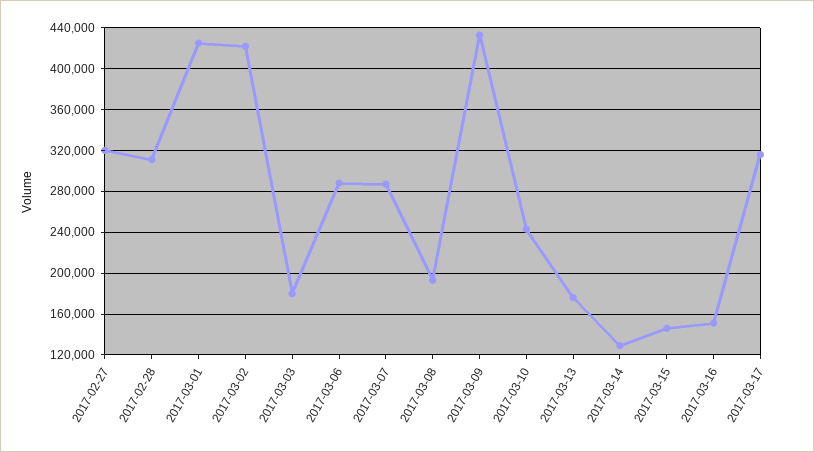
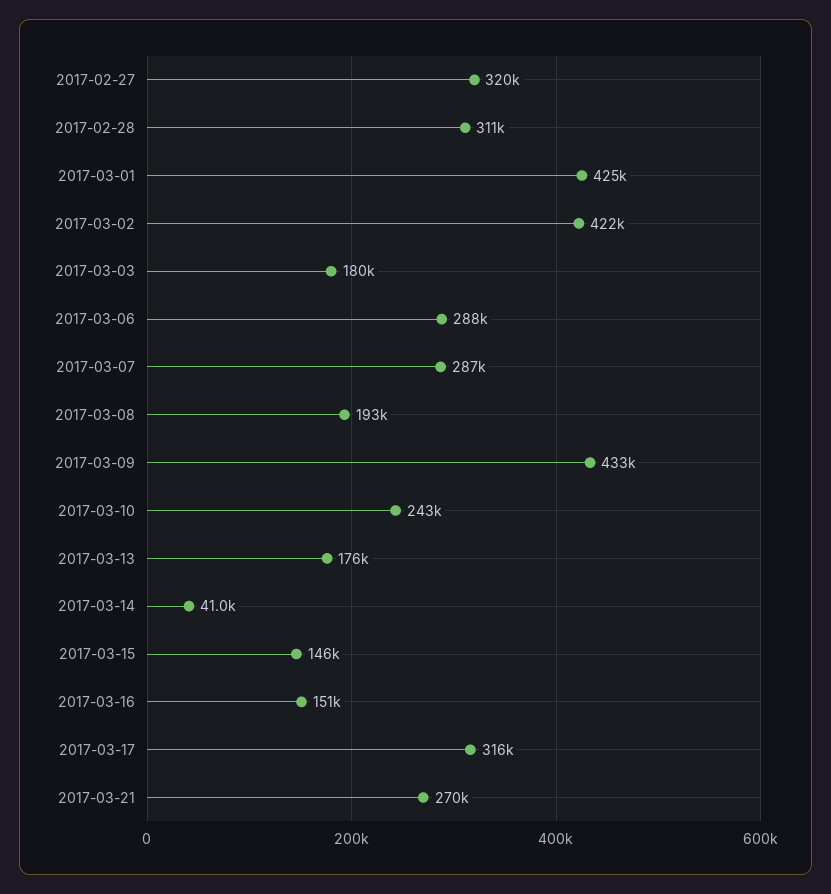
  {
    "2017-02-27": 320000,
    "2017-02-28": 311000,
    "2017-03-01": 425000,
    "2017-03-02": 422000,
    "2017-03-03": 180000,
    "2017-03-06": 288000,
    "2017-03-07": 287000,
    "2017-03-08": 193000,
    "2017-03-09": 433000,
    "2017-03-10": 243000,
    "2017-03-13": 176000,
-   "2017-03-14": 130000,
+   "2017-03-14": 41000,
    "2017-03-15": 146000,
    "2017-03-16": 151000,
-   "2017-03-17": 316000
+   "2017-03-17": 316000,
+   "2017-03-21": 270000
  }

